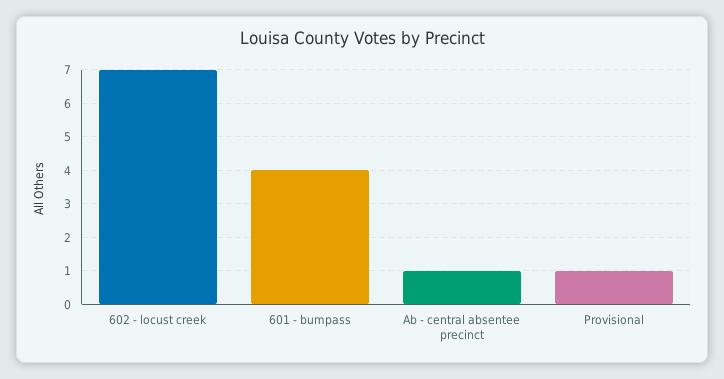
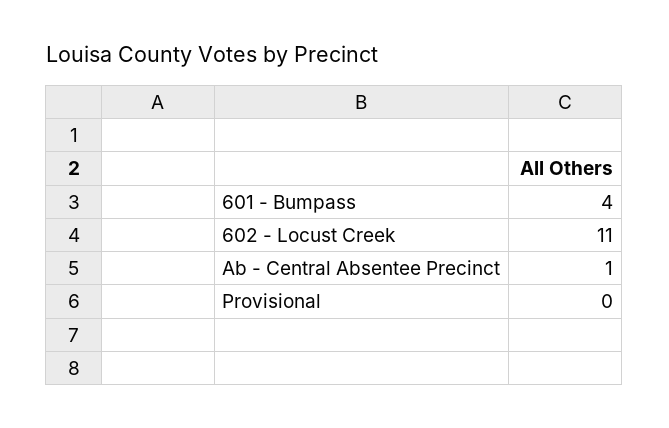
  {
-   "602 - locust creek": 7,
+   "602 - locust creek": 11,
    "601 - bumpass": 4,
    "Ab - central absentee precinct": 1,
-   "Provisional": 1
+   "Provisional": 0
  }

